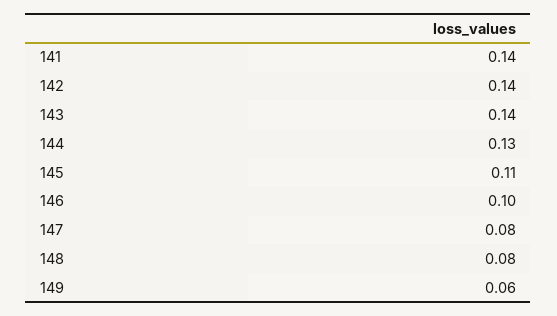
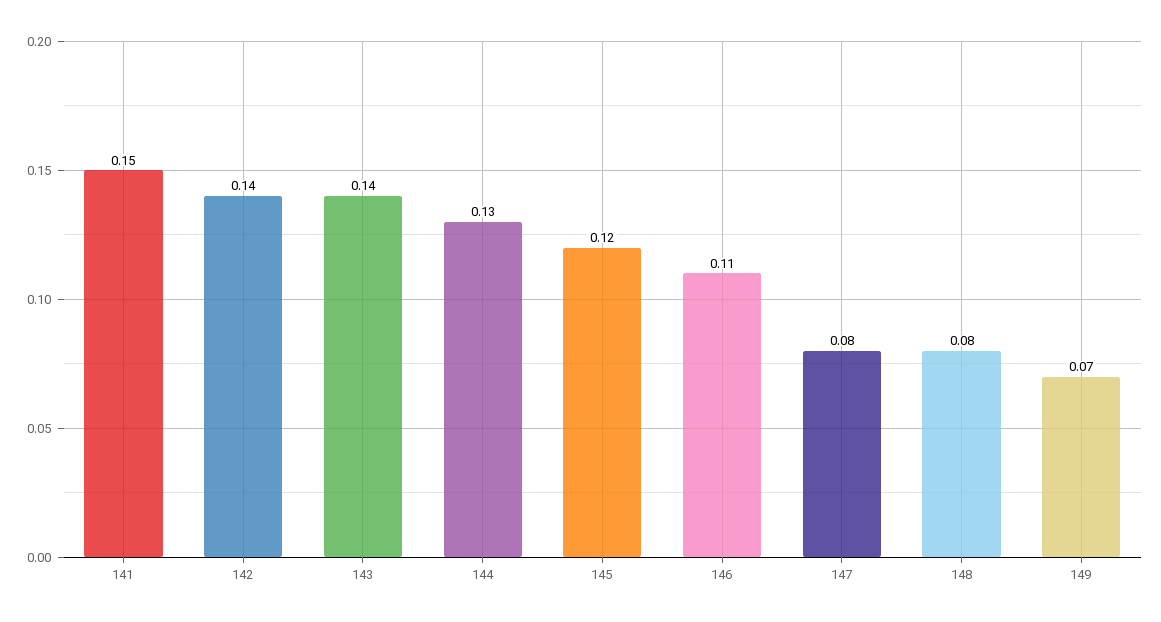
  {
-   "141": 0.14,
+   "141": 0.15,
    "142": 0.14,
    "143": 0.14,
    "144": 0.13,
-   "145": 0.11,
+   "145": 0.12,
-   "146": 0.1,
+   "146": 0.11,
    "147": 0.08,
    "148": 0.08,
-   "149": 0.06
+   "149": 0.07
  }

